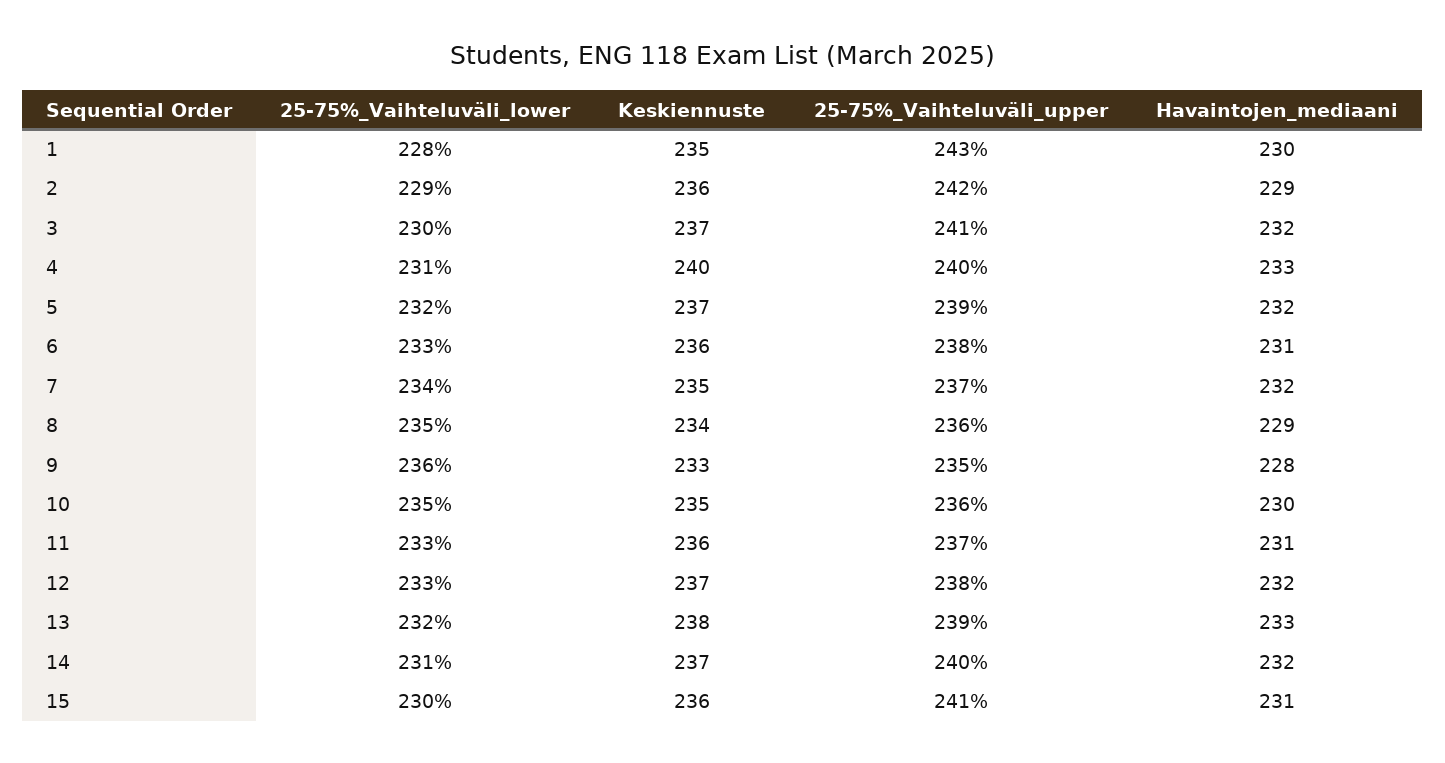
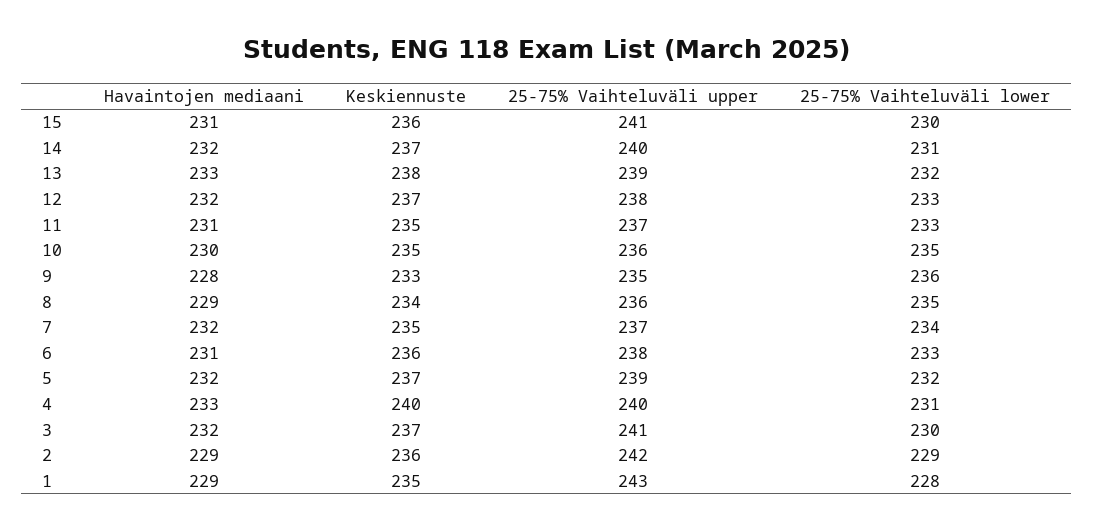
  {
    "25-75%_Vaihteluväli_lower": {
      "1": 228,
      "2": 229,
      "3": 230,
      "4": 231,
      "5": 232,
      "6": 233,
      "7": 234,
      "8": 235,
      "9": 236,
      "10": 235,
      "11": 233,
      "12": 233,
      "13": 232,
      "14": 231,
      "15": 230
    },
    "Keskiennuste": {
      "1": 235,
      "2": 236,
      "3": 237,
      "4": 240,
      "5": 237,
      "6": 236,
      "7": 235,
      "8": 234,
      "9": 233,
      "10": 235,
-     "11": 236,
+     "11": 235,
      "12": 237,
      "13": 238,
      "14": 237,
      "15": 236
    },
    "25-75%_Vaihteluväli_upper": {
      "1": 243,
      "2": 242,
      "3": 241,
      "4": 240,
      "5": 239,
      "6": 238,
      "7": 237,
      "8": 236,
      "9": 235,
      "10": 236,
      "11": 237,
      "12": 238,
      "13": 239,
      "14": 240,
      "15": 241
    },
    "Havaintojen_mediaani": {
-     "1": 230,
+     "1": 229,
      "2": 229,
      "3": 232,
      "4": 233,
      "5": 232,
      "6": 231,
      "7": 232,
      "8": 229,
      "9": 228,
      "10": 230,
      "11": 231,
      "12": 232,
      "13": 233,
      "14": 232,
      "15": 231
    }
  }

